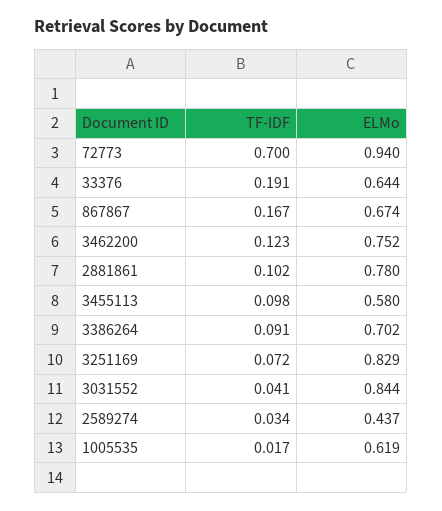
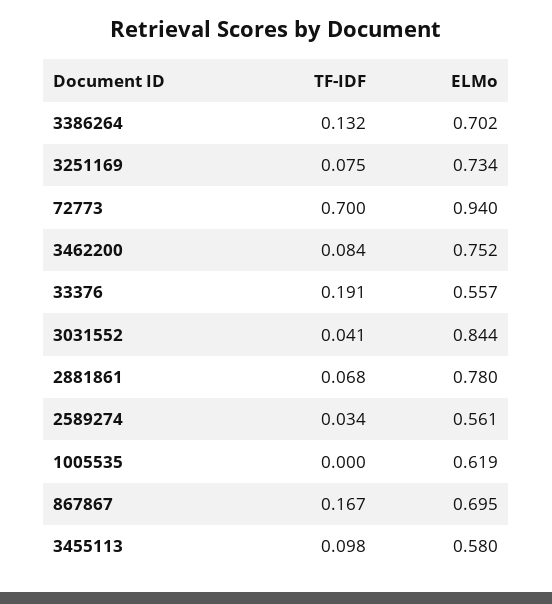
  {
    "TF-IDF": {
      "72773": 0.7,
      "33376": 0.191,
      "867867": 0.167,
-     "3462200": 0.123,
+     "3462200": 0.084,
-     "2881861": 0.102,
+     "2881861": 0.068,
      "3455113": 0.098,
-     "3386264": 0.091,
+     "3386264": 0.132,
-     "3251169": 0.072,
+     "3251169": 0.075,
      "3031552": 0.041,
      "2589274": 0.034,
-     "1005535": 0.017
+     "1005535": 0
    },
    "ELMo": {
      "72773": 0.94,
-     "33376": 0.644,
+     "33376": 0.557,
-     "867867": 0.674,
+     "867867": 0.695,
      "3462200": 0.752,
      "2881861": 0.78,
      "3455113": 0.58,
      "3386264": 0.702,
-     "3251169": 0.829,
+     "3251169": 0.734,
      "3031552": 0.844,
-     "2589274": 0.437,
+     "2589274": 0.561,
      "1005535": 0.619
    }
  }

